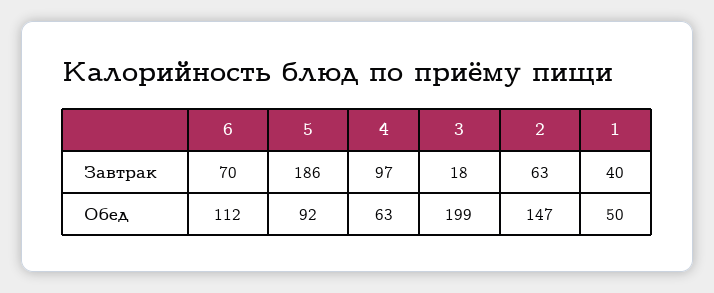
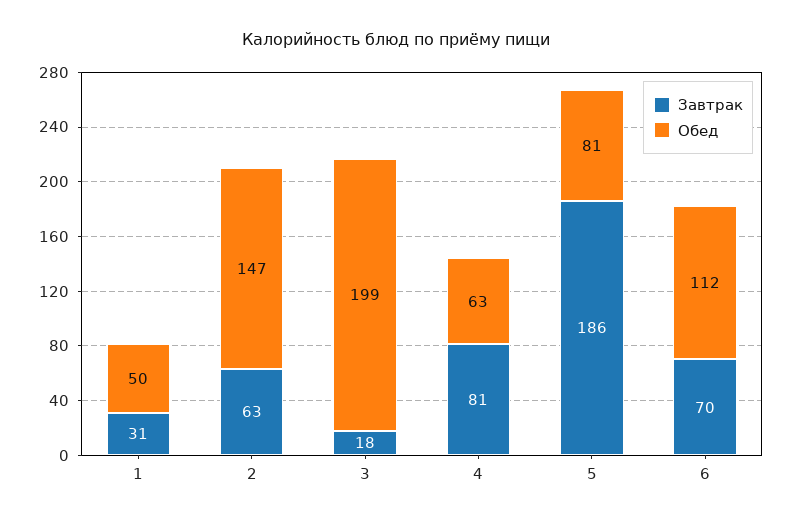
  {
    "Завтрак": {
      "6": 70,
      "5": 186,
-     "4": 97,
+     "4": 81,
      "3": 18,
      "2": 63,
-     "1": 40
+     "1": 31
    },
    "Обед": {
      "6": 112,
-     "5": 92,
+     "5": 81,
      "4": 63,
      "3": 199,
      "2": 147,
      "1": 50
    }
  }

